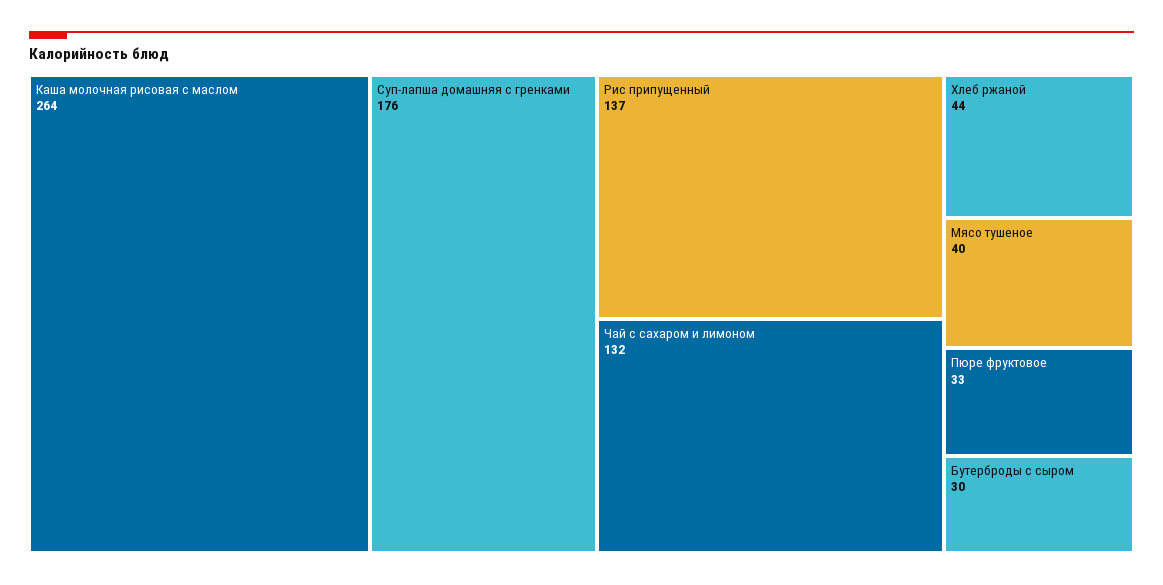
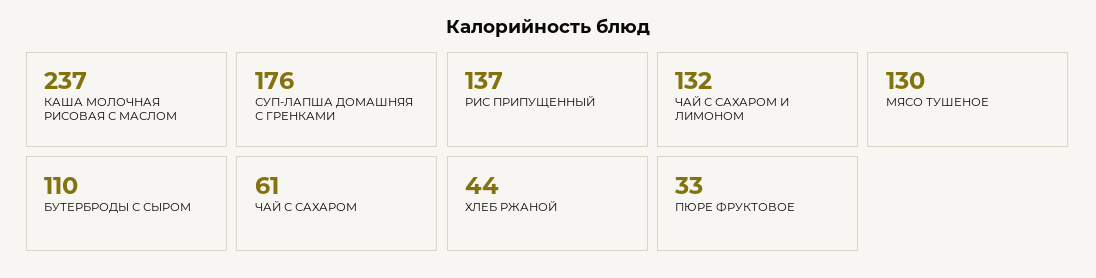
  {
-   "Каша молочная рисовая с маслом": 264,
+   "Каша молочная рисовая с маслом": 237,
    "Суп-лапша домашняя с гренками": 176,
    "Рис припущенный": 137,
    "Чай с сахаром и лимоном": 132,
    "Хлеб ржаной": 44,
-   "Мясо тушеное": 40,
+   "Мясо тушеное": 130,
    "Пюре фруктовое": 33,
-   "Бутерброды с сыром": 30
+   "Бутерброды с сыром": 110,
+   "ЧАЙ С САХАРОМ": 61
  }

